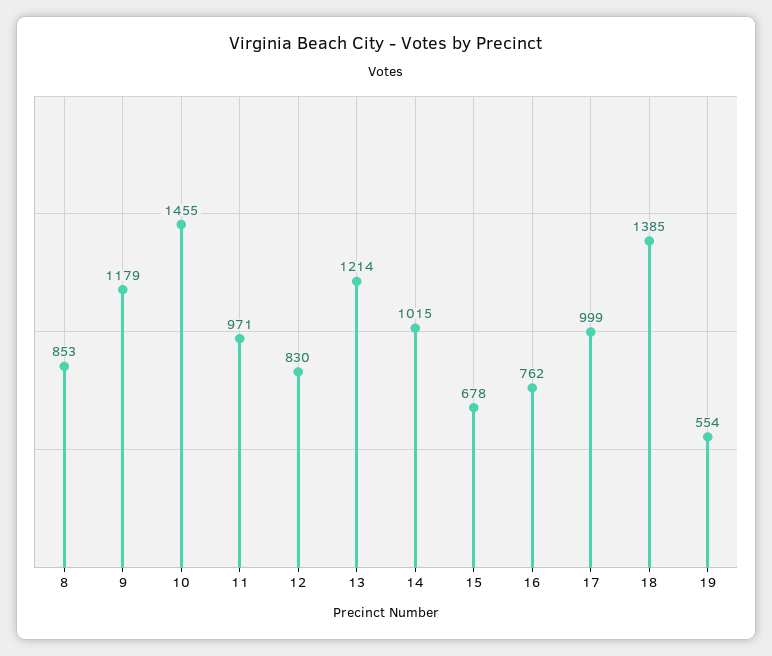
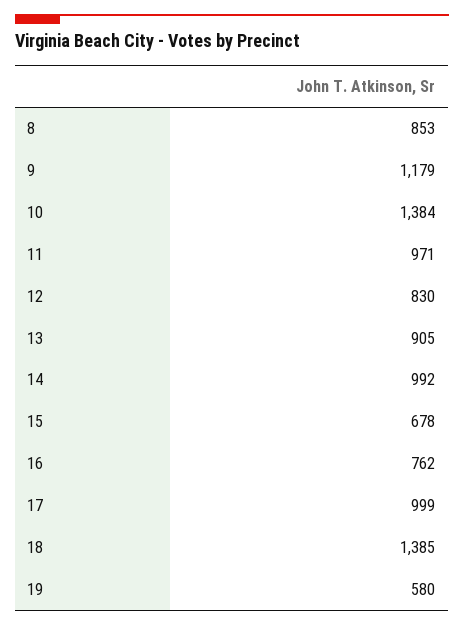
  {
    "8": 853,
    "9": 1179,
-   "10": 1455,
+   "10": 1384,
    "11": 971,
    "12": 830,
-   "13": 1214,
+   "13": 905,
-   "14": 1015,
+   "14": 992,
    "15": 678,
    "16": 762,
    "17": 999,
    "18": 1385,
-   "19": 554
+   "19": 580
  }

